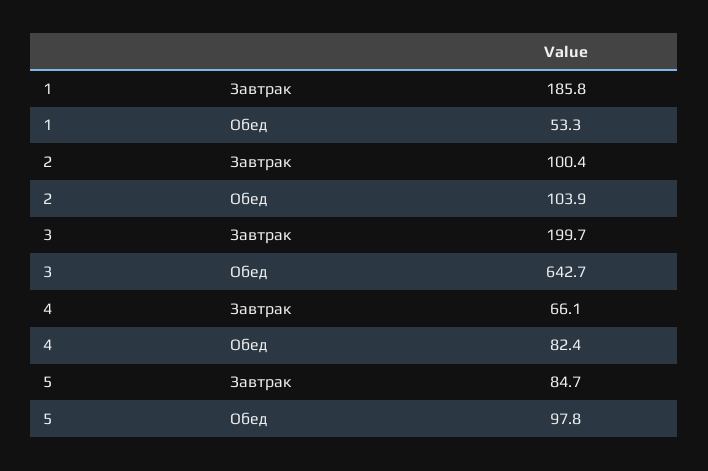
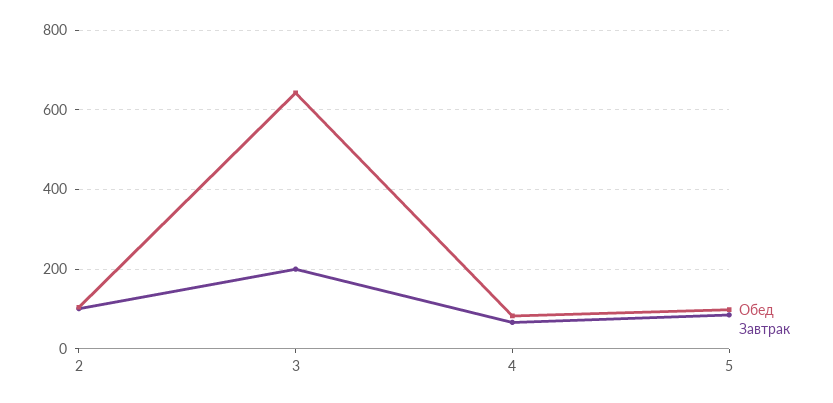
  {
    "Завтрак": {
-     "1": 185.8,
      "2": 100.4,
      "3": 199.7,
      "4": 66.1,
      "5": 84.7
    },
    "Обед": {
-     "1": 53.3,
      "2": 103.9,
      "3": 642.7,
      "4": 82.4,
      "5": 97.8
    }
  }

